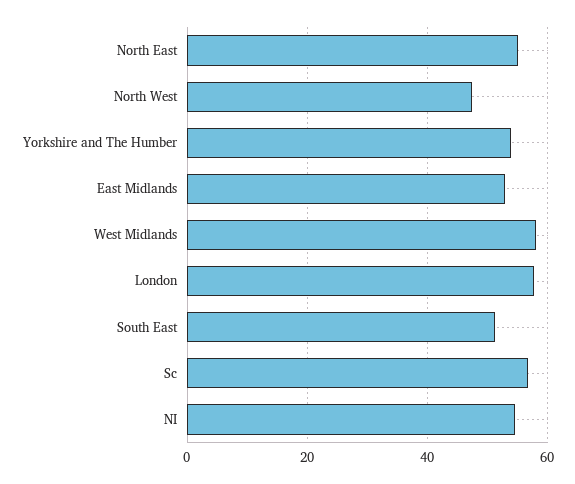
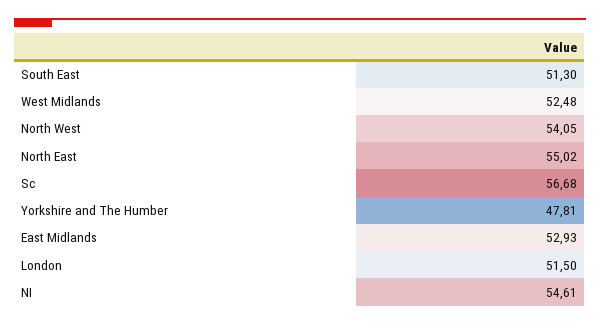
  {
    "North East": 55.02,
-   "North West": 48,
+   "North West": 54.05,
-   "Yorkshire and The Humber": 54,
+   "Yorkshire and The Humber": 47.81,
    "East Midlands": 52.93,
-   "West Midlands": 58,
+   "West Midlands": 52.48,
-   "London": 58,
+   "London": 51.5,
    "South East": 51.3,
    "Sc": 56.68,
    "NI": 54.61
  }

